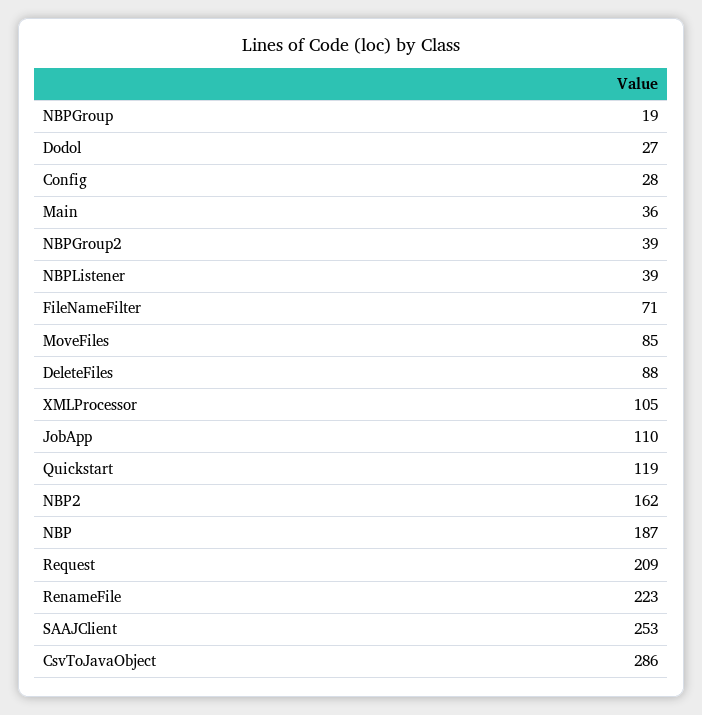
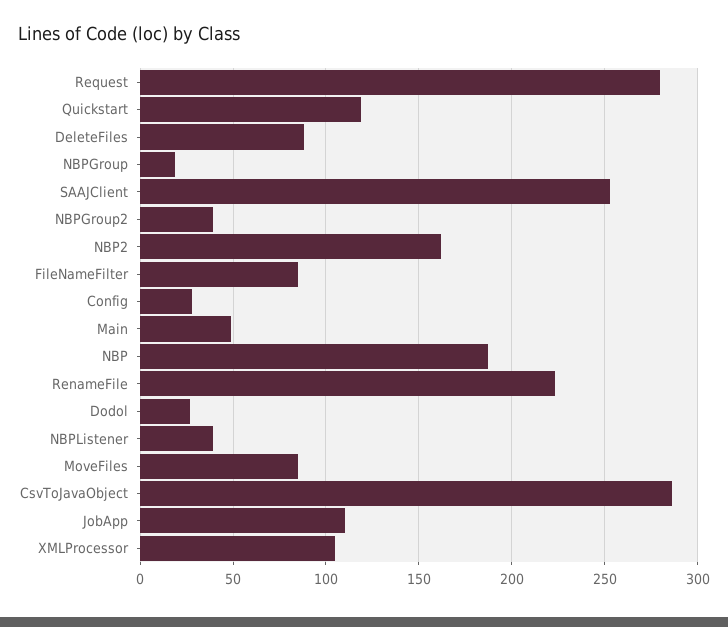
  {
    "NBPGroup": 19,
    "Dodol": 27,
    "Config": 28,
-   "Main": 36,
+   "Main": 50,
    "NBPGroup2": 39,
    "NBPListener": 39,
-   "FileNameFilter": 71,
+   "FileNameFilter": 85,
    "MoveFiles": 85,
    "DeleteFiles": 88,
    "XMLProcessor": 105,
    "JobApp": 110,
    "Quickstart": 119,
    "NBP2": 162,
    "NBP": 187,
-   "Request": 209,
+   "Request": 280,
    "RenameFile": 223,
    "SAAJClient": 253,
    "CsvToJavaObject": 286
  }

